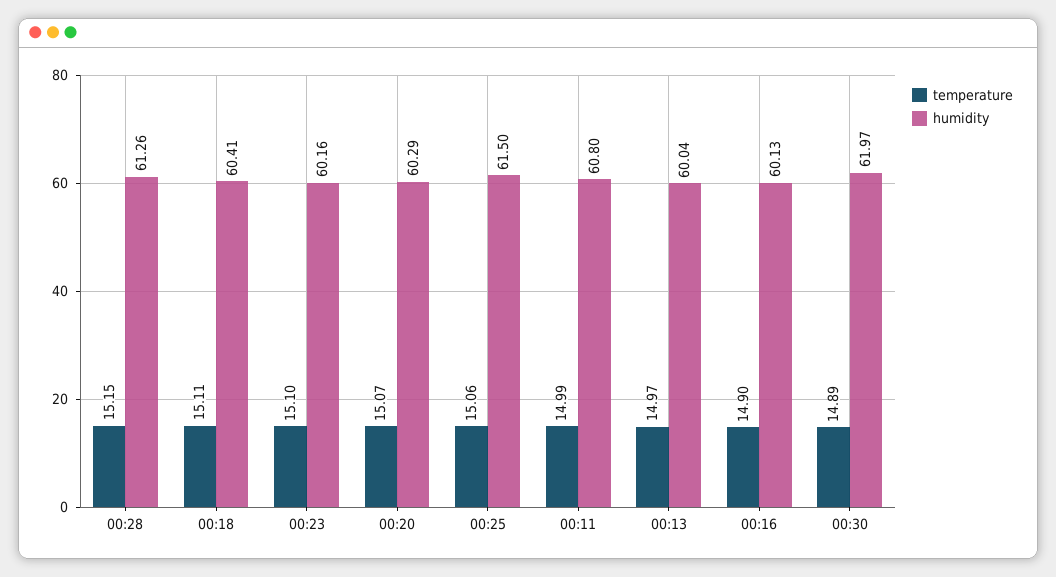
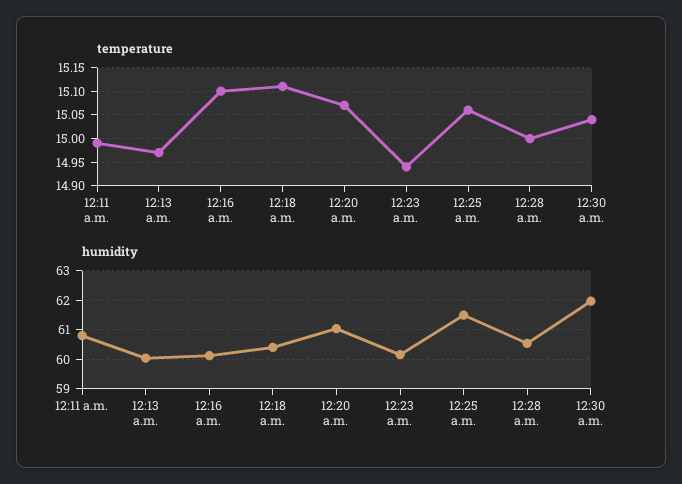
  {
    "temperature": {
-     "00:28": 15.15,
+     "00:28": 15,
      "00:18": 15.11,
-     "00:23": 15.1,
+     "00:23": 14.95,
      "00:20": 15.07,
      "00:25": 15.06,
      "00:11": 14.99,
      "00:13": 14.97,
-     "00:16": 14.9,
+     "00:16": 15.1,
-     "00:30": 14.89
+     "00:30": 15.05
    },
    "humidity": {
-     "00:28": 61.26,
+     "00:28": 60.5,
      "00:18": 60.41,
      "00:23": 60.16,
-     "00:20": 60.29,
+     "00:20": 61,
      "00:25": 61.5,
      "00:11": 60.8,
      "00:13": 60.04,
      "00:16": 60.13,
      "00:30": 61.97
    }
  }

